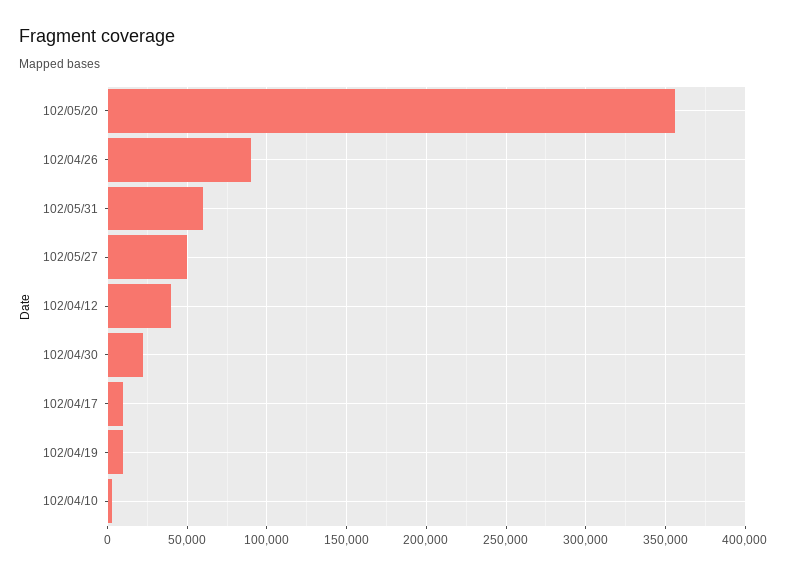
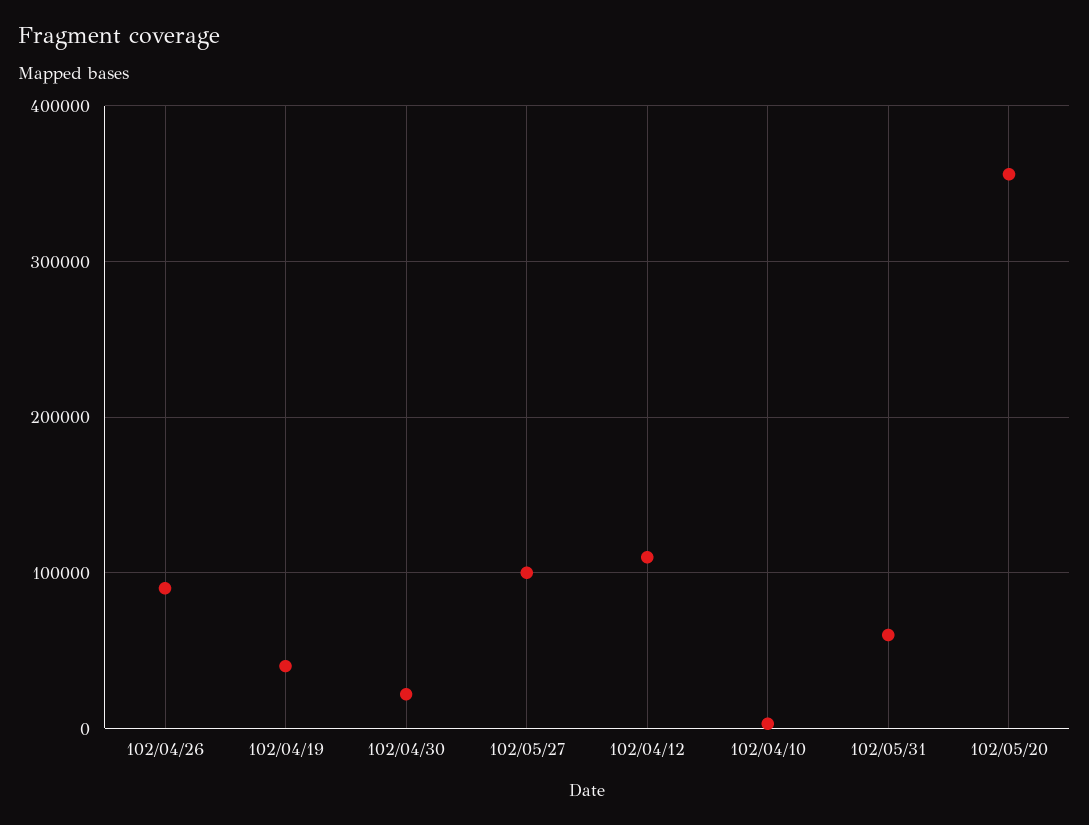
  {
    "102/05/20": 355000,
    "102/04/26": 90000,
    "102/05/31": 60000,
-   "102/05/27": 50000,
+   "102/05/27": 100000,
-   "102/04/12": 40000,
+   "102/04/12": 110000,
    "102/04/30": 20000,
-   "102/04/17": 10000,
-   "102/04/19": 10000,
+   "102/04/19": 40000,
    "102/04/10": 5000
  }

